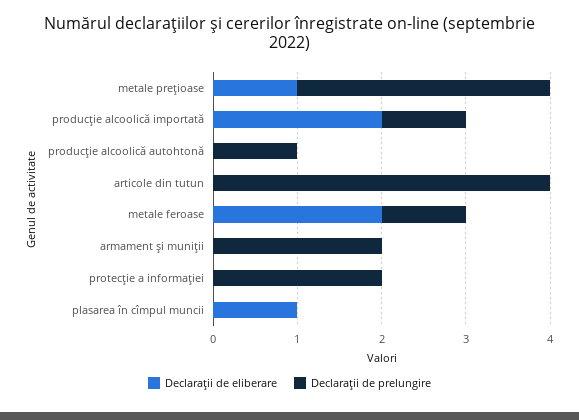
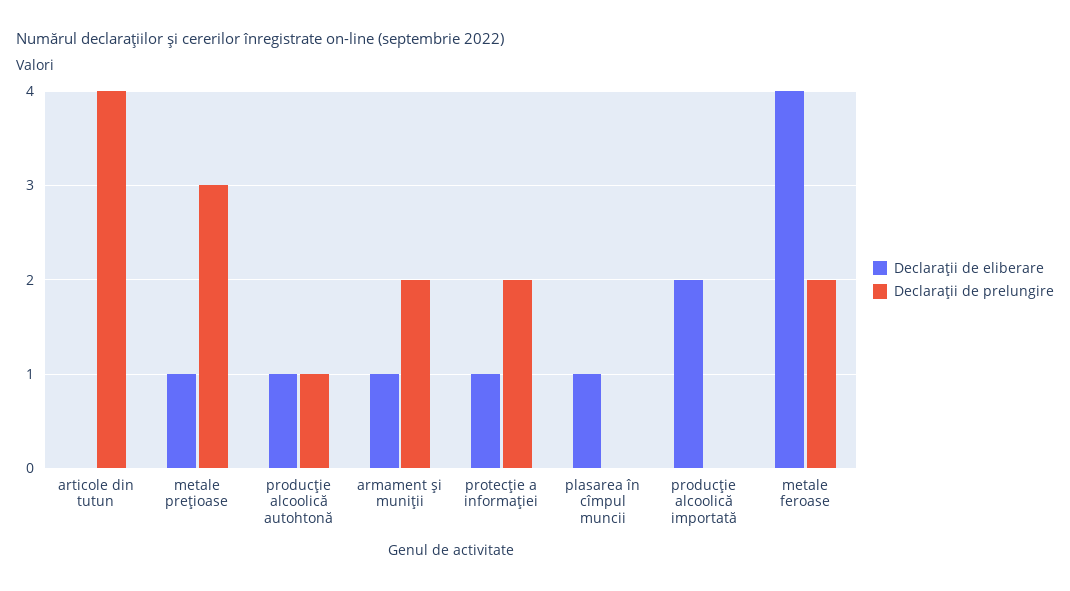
  {
    "Declaraţii de eliberare": {
      "metale preţioase": 1,
      "producţie alcoolică importată": 2,
-     "producţie alcoolică autohtonă": 0,
+     "producţie alcoolică autohtonă": 1,
      "articole din tutun": 0,
-     "metale feroase": 2,
+     "metale feroase": 4,
-     "armament şi muniţii": 0,
+     "armament şi muniţii": 1,
-     "protecţie a informaţiei": 0,
+     "protecţie a informaţiei": 1,
      "plasarea în cîmpul muncii": 1
    },
    "Declaraţii de prelungire": {
      "metale preţioase": 3,
-     "producţie alcoolică importată": 1,
+     "producţie alcoolică importată": 0,
      "producţie alcoolică autohtonă": 1,
      "articole din tutun": 4,
-     "metale feroase": 1,
+     "metale feroase": 2,
      "armament şi muniţii": 2,
      "protecţie a informaţiei": 2,
      "plasarea în cîmpul muncii": 0
    }
  }

